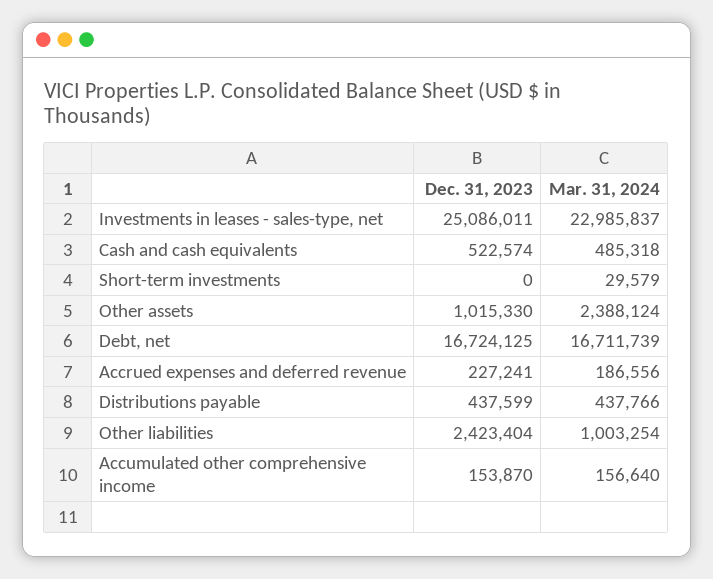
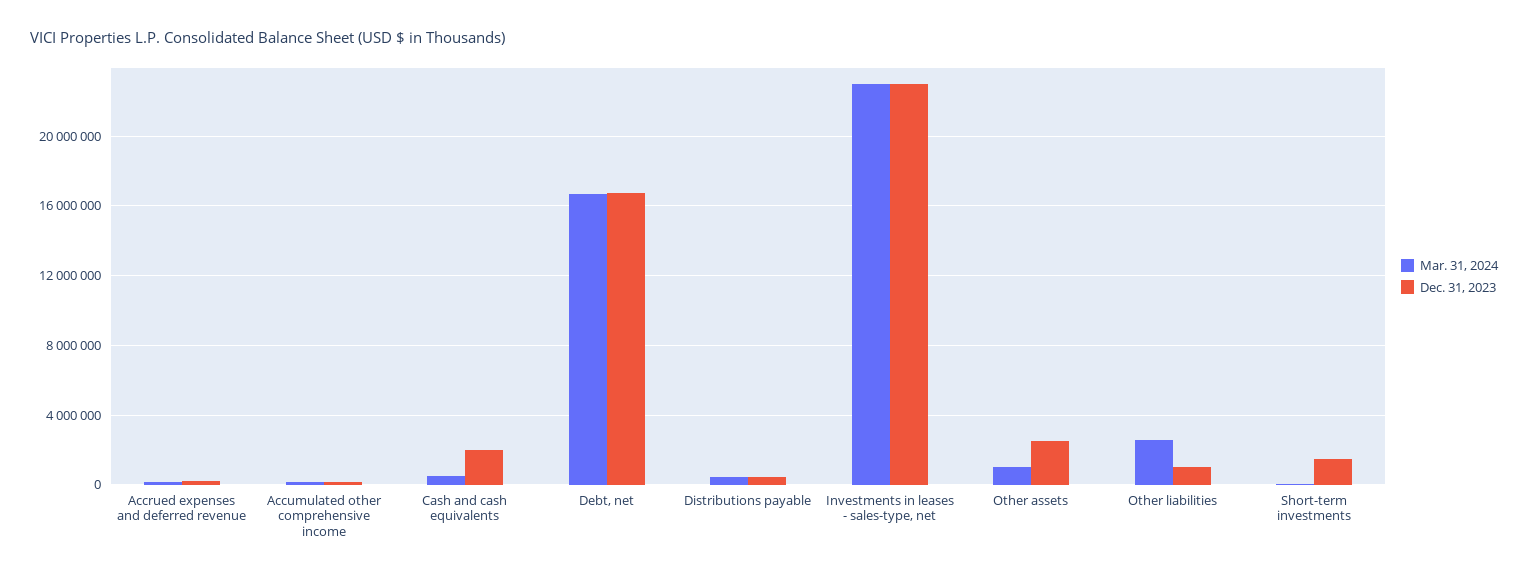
  {
    "Dec. 31, 2023": {
-     "Investments in leases - sales-type, net": 25086011,
+     "Investments in leases - sales-type, net": 23000000,
-     "Cash and cash equivalents": 522574,
+     "Cash and cash equivalents": 2000000,
-     "Short-term investments": 0,
+     "Short-term investments": 1500000,
-     "Other assets": 1015330,
+     "Other assets": 2500000,
      "Debt, net": 16724125,
      "Accrued expenses and deferred revenue": 227241,
      "Distributions payable": 437599,
-     "Other liabilities": 2423404,
+     "Other liabilities": 1000000,
      "Accumulated other comprehensive income": 153870
    },
    "Mar. 31, 2024": {
      "Investments in leases - sales-type, net": 22985837,
      "Cash and cash equivalents": 485318,
      "Short-term investments": 29579,
-     "Other assets": 2388124,
+     "Other assets": 1000000,
      "Debt, net": 16711739,
      "Accrued expenses and deferred revenue": 186556,
      "Distributions payable": 437766,
-     "Other liabilities": 1003254,
+     "Other liabilities": 2500000,
      "Accumulated other comprehensive income": 156640
    }
  }

